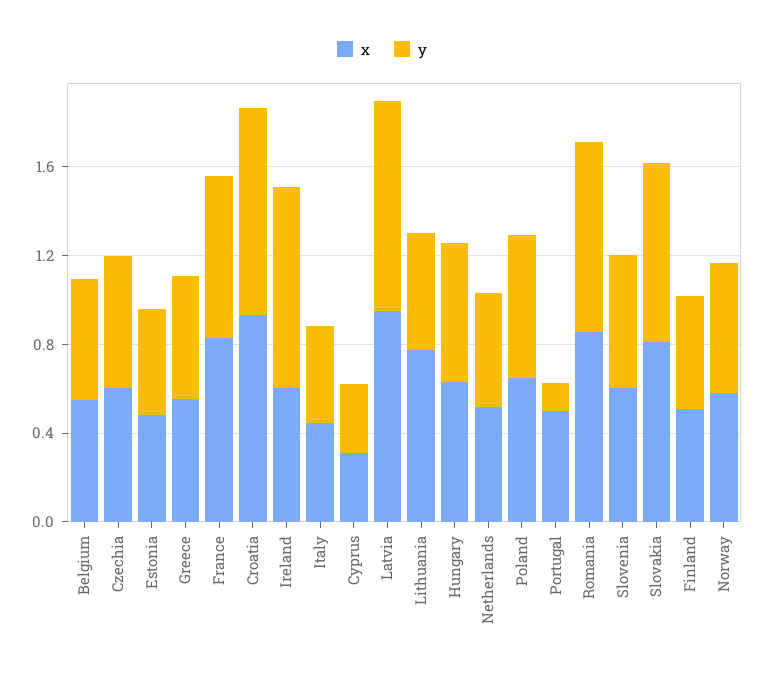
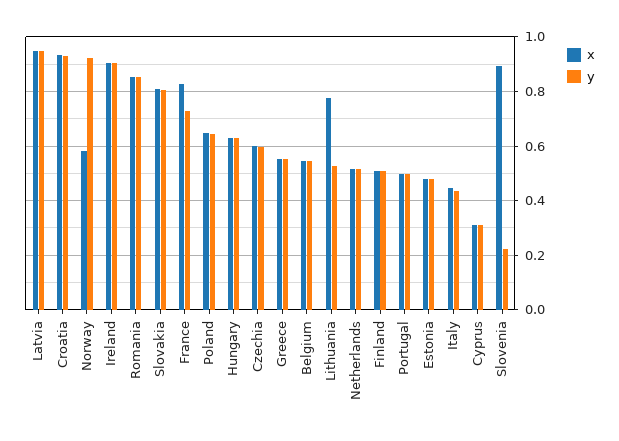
  {
    "x": {
      "Belgium": 0.55,
      "Czechia": 0.6,
      "Estonia": 0.475,
      "Greece": 0.55,
      "France": 0.825,
      "Croatia": 0.925,
-     "Ireland": 0.6,
+     "Ireland": 0.9,
      "Italy": 0.45,
      "Cyprus": 0.3,
      "Latvia": 0.95,
      "Lithuania": 0.775,
      "Hungary": 0.625,
      "Netherlands": 0.525,
      "Poland": 0.65,
      "Portugal": 0.5,
      "Romania": 0.85,
-     "Slovenia": 0.6,
+     "Slovenia": 0.9,
      "Slovakia": 0.8,
      "Finland": 0.5,
      "Norway": 0.575
    },
    "y": {
      "Belgium": 0.55,
      "Czechia": 0.6,
      "Estonia": 0.475,
      "Greece": 0.55,
      "France": 0.725,
      "Croatia": 0.925,
      "Ireland": 0.9,
      "Italy": 0.425,
      "Cyprus": 0.3,
      "Latvia": 0.95,
      "Lithuania": 0.525,
      "Hungary": 0.625,
      "Netherlands": 0.525,
      "Poland": 0.65,
-     "Portugal": 0.1,
+     "Portugal": 0.5,
      "Romania": 0.85,
-     "Slovenia": 0.6,
+     "Slovenia": 0.225,
      "Slovakia": 0.8,
      "Finland": 0.5,
-     "Norway": 0.6
+     "Norway": 0.925
    }
  }

